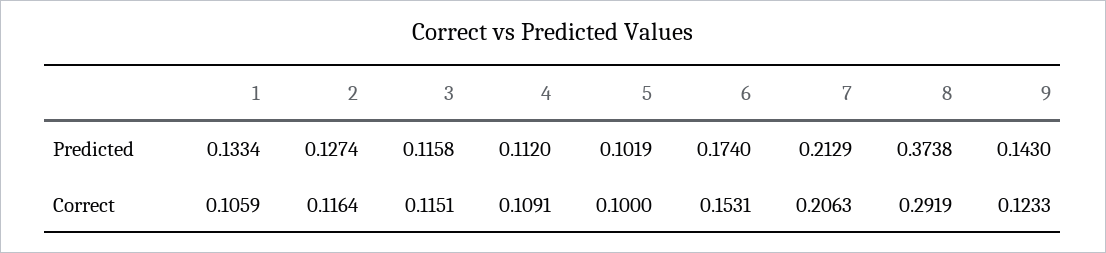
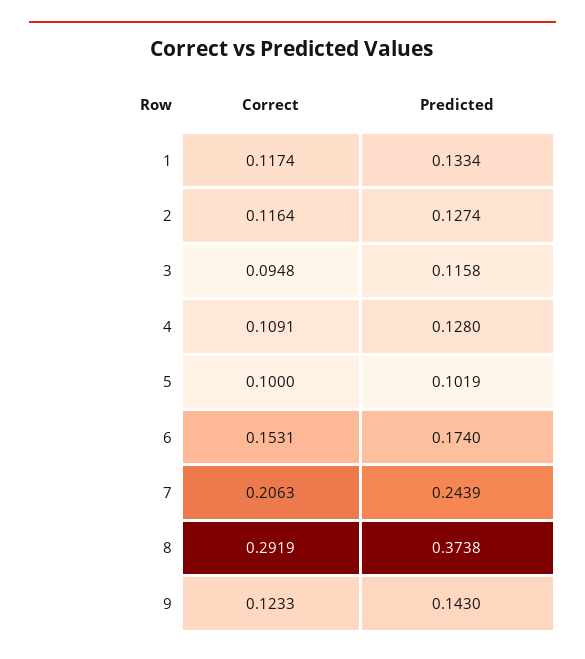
  {
    "1": {
      "Predicted": 0.1334,
-     "Correct": 0.1059
+     "Correct": 0.1174
    },
    "2": {
      "Predicted": 0.1274,
      "Correct": 0.1164
    },
    "3": {
      "Predicted": 0.1158,
-     "Correct": 0.1151
+     "Correct": 0.0948
    },
    "4": {
-     "Predicted": 0.112,
+     "Predicted": 0.128,
      "Correct": 0.1091
    },
    "5": {
      "Predicted": 0.1019,
      "Correct": 0.1
    },
    "6": {
      "Predicted": 0.174,
      "Correct": 0.1531
    },
    "7": {
-     "Predicted": 0.2129,
+     "Predicted": 0.2439,
      "Correct": 0.2063
    },
    "8": {
      "Predicted": 0.3738,
      "Correct": 0.2919
    },
    "9": {
      "Predicted": 0.143,
      "Correct": 0.1233
    }
  }

